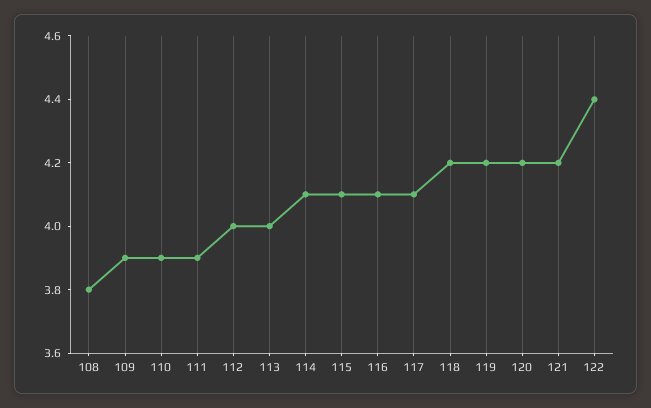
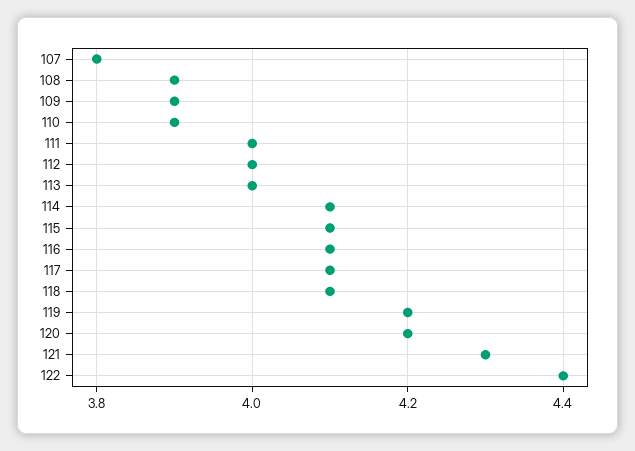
  {
-   "108": 3.8,
+   "108": 3.9,
    "109": 3.9,
    "110": 3.9,
-   "111": 3.9,
+   "111": 4,
    "112": 4,
    "113": 4,
    "114": 4.1,
    "115": 4.1,
    "116": 4.1,
    "117": 4.1,
-   "118": 4.2,
+   "118": 4.1,
    "119": 4.2,
    "120": 4.2,
-   "121": 4.2,
+   "121": 4.3,
-   "122": 4.4
+   "122": 4.4,
+   "107": 3.8
  }

